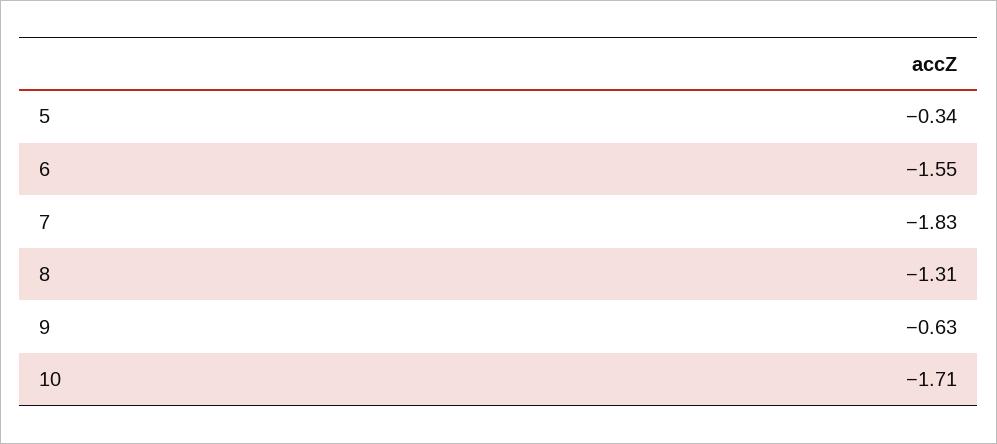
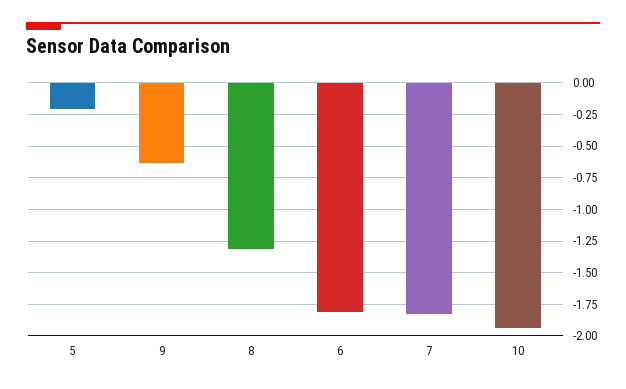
  {
-   "5": -0.34,
+   "5": -0.2,
-   "6": -1.55,
+   "6": -1.8,
    "7": -1.83,
    "8": -1.31,
    "9": -0.63,
-   "10": -1.71
+   "10": -1.95
  }

